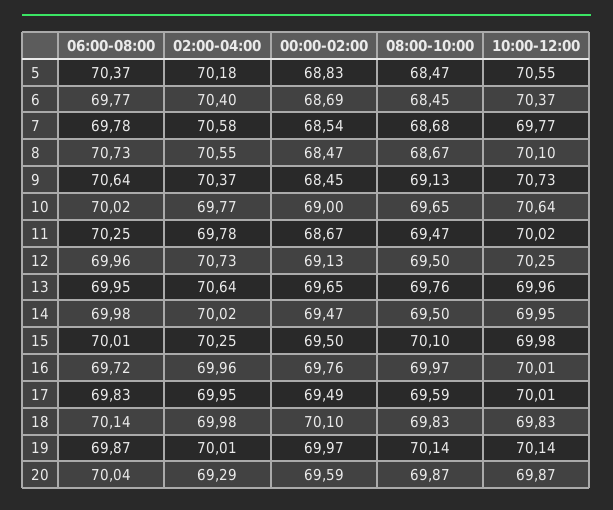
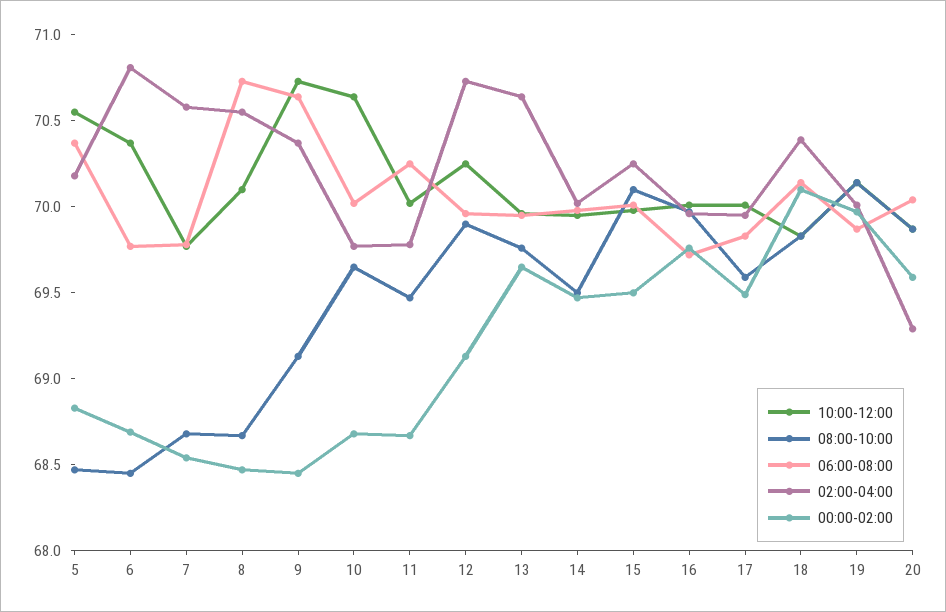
  {
    "06:00-08:00": {
      "5": 70.37,
      "6": 69.77,
      "7": 69.78,
      "8": 70.73,
      "9": 70.64,
      "10": 70.02,
      "11": 70.25,
      "12": 69.96,
      "13": 69.95,
      "14": 69.98,
      "15": 70.01,
      "16": 69.72,
      "17": 69.83,
      "18": 70.14,
      "19": 69.87,
      "20": 70.04
    },
    "02:00-04:00": {
      "5": 70.18,
-     "6": 70.4,
+     "6": 70.8,
      "7": 70.58,
      "8": 70.55,
      "9": 70.37,
      "10": 69.77,
      "11": 69.78,
      "12": 70.73,
      "13": 70.64,
      "14": 70.02,
      "15": 70.25,
      "16": 69.96,
      "17": 69.95,
-     "18": 69.98,
+     "18": 70.4,
      "19": 70.01,
      "20": 69.29
    },
    "00:00-02:00": {
      "5": 68.83,
      "6": 68.69,
      "7": 68.54,
      "8": 68.47,
      "9": 68.45,
-     "10": 69,
+     "10": 68.7,
      "11": 68.67,
      "12": 69.13,
      "13": 69.65,
      "14": 69.47,
      "15": 69.5,
      "16": 69.76,
      "17": 69.49,
      "18": 70.1,
      "19": 69.97,
      "20": 69.59
    },
    "08:00-10:00": {
      "5": 68.47,
      "6": 68.45,
      "7": 68.68,
      "8": 68.67,
      "9": 69.13,
      "10": 69.65,
      "11": 69.47,
-     "12": 69.5,
+     "12": 69.9,
      "13": 69.76,
      "14": 69.5,
      "15": 70.1,
      "16": 69.97,
      "17": 69.59,
      "18": 69.83,
      "19": 70.14,
      "20": 69.87
    },
    "10:00-12:00": {
      "5": 70.55,
      "6": 70.37,
      "7": 69.77,
      "8": 70.1,
      "9": 70.73,
      "10": 70.64,
      "11": 70.02,
      "12": 70.25,
      "13": 69.96,
      "14": 69.95,
      "15": 69.98,
      "16": 70.01,
      "17": 70.01,
      "18": 69.83,
      "19": 70.14,
      "20": 69.87
    }
  }

